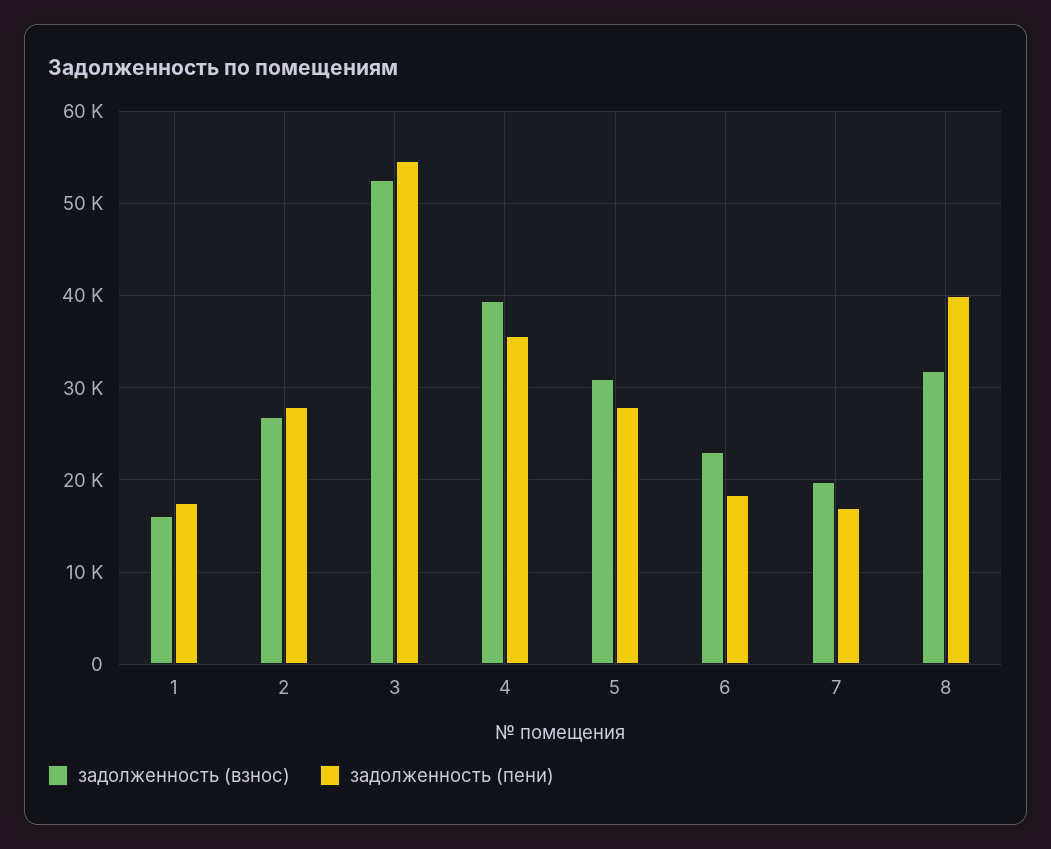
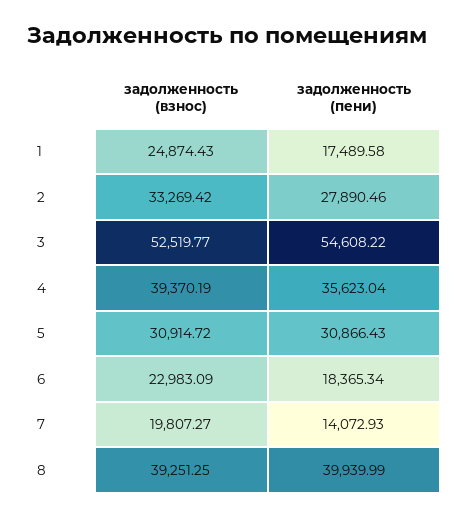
  {
    "задолженность (взнос)": {
-     "1": 16000,
+     "1": 24874.43,
-     "2": 27000,
+     "2": 33269.42,
      "3": 52519.77,
      "4": 39370.19,
      "5": 30914.72,
      "6": 22983.09,
      "7": 19807.27,
-     "8": 32000
+     "8": 39251.25
    },
    "задолженность (пени)": {
      "1": 17489.58,
      "2": 27890.46,
      "3": 54608.22,
      "4": 35623.04,
-     "5": 28000,
+     "5": 30866.43,
      "6": 18365.34,
-     "7": 17000,
+     "7": 14072.93,
      "8": 39939.99
    }
  }

